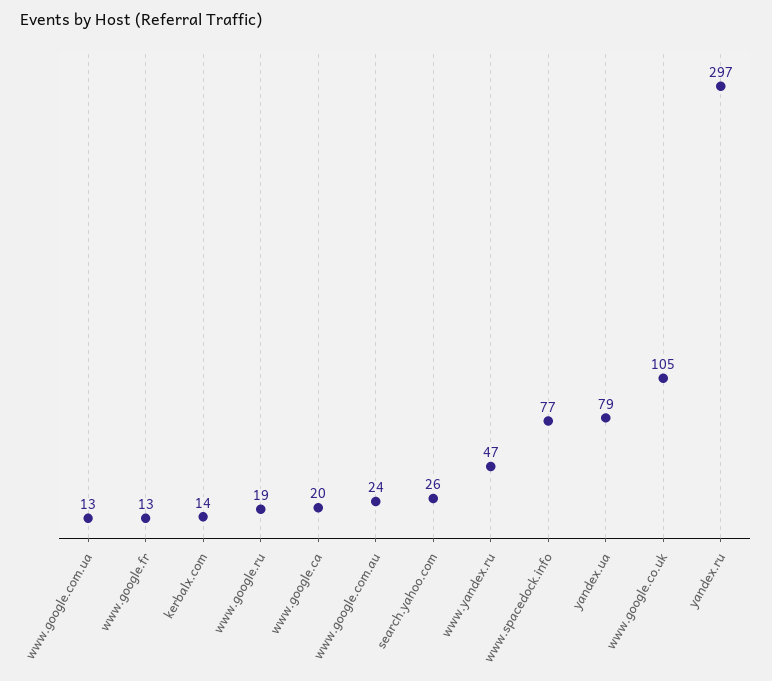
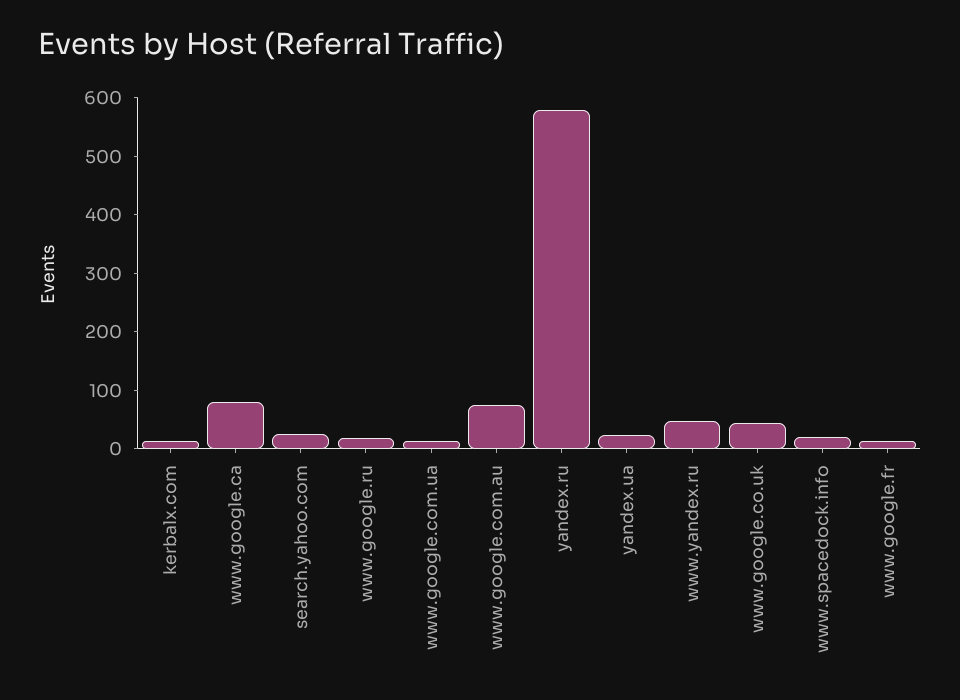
  {
    "www.google.com.ua": 13,
    "www.google.fr": 13,
    "kerbalx.com": 14,
    "www.google.ru": 19,
-   "www.google.ca": 20,
+   "www.google.ca": 80,
-   "www.google.com.au": 24,
+   "www.google.com.au": 80,
    "search.yahoo.com": 26,
    "www.yandex.ru": 47,
-   "www.spacedock.info": 77,
+   "www.spacedock.info": 20,
-   "yandex.ua": 79,
+   "yandex.ua": 20,
-   "www.google.co.uk": 105,
+   "www.google.co.uk": 40,
-   "yandex.ru": 297
+   "yandex.ru": 580
  }

